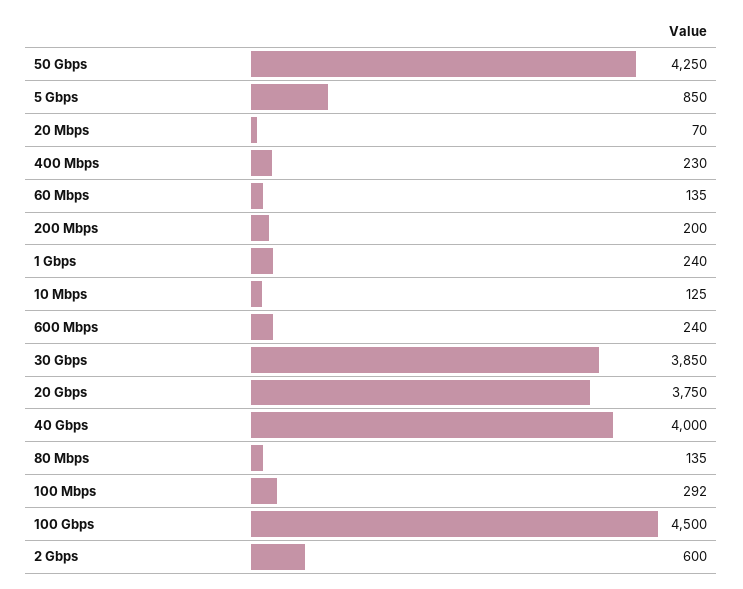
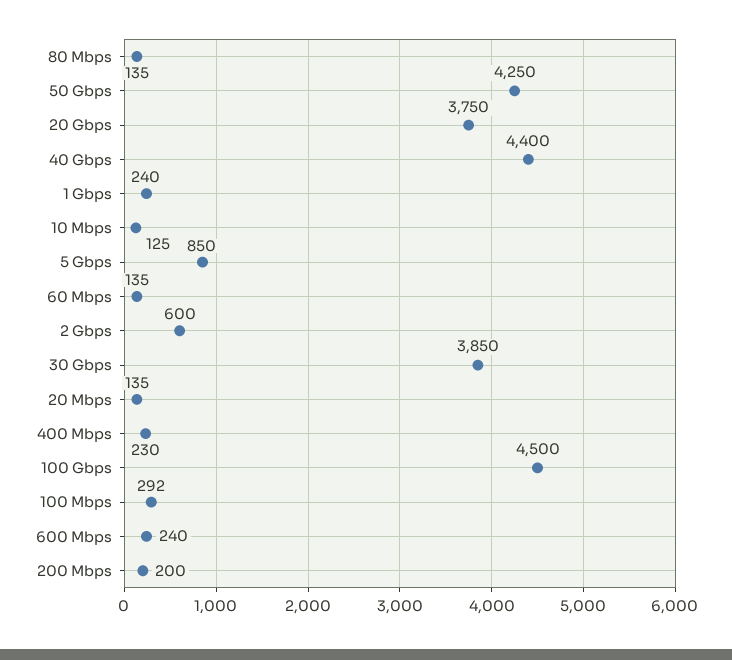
  {
    "50 Gbps": 4250,
    "5 Gbps": 850,
-   "20 Mbps": 70,
+   "20 Mbps": 135,
    "400 Mbps": 230,
    "60 Mbps": 135,
    "200 Mbps": 200,
    "1 Gbps": 240,
    "10 Mbps": 125,
    "600 Mbps": 240,
    "30 Gbps": 3850,
    "20 Gbps": 3750,
-   "40 Gbps": 4000,
+   "40 Gbps": 4400,
    "80 Mbps": 135,
    "100 Mbps": 292,
    "100 Gbps": 4500,
    "2 Gbps": 600
  }

